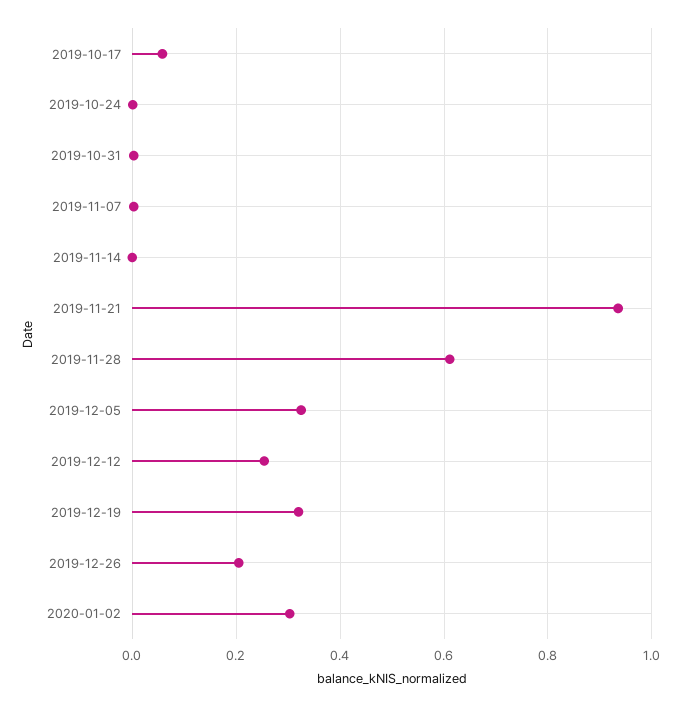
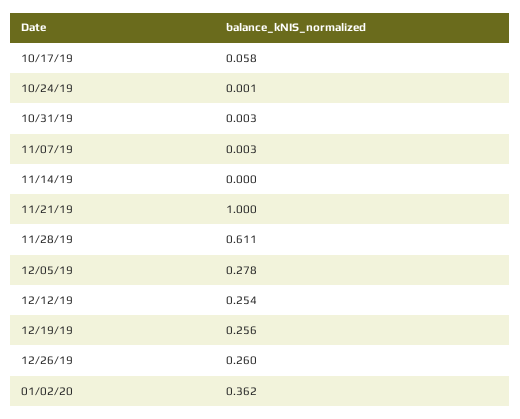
  {
    "2019-10-17": 0.058,
    "2019-10-24": 0.001,
    "2019-10-31": 0.003,
    "2019-11-07": 0.003,
    "2019-11-14": 0,
-   "2019-11-21": 0.94,
+   "2019-11-21": 1,
    "2019-11-28": 0.611,
-   "2019-12-05": 0.32,
+   "2019-12-05": 0.278,
    "2019-12-12": 0.254,
-   "2019-12-19": 0.32,
+   "2019-12-19": 0.256,
-   "2019-12-26": 0.2,
+   "2019-12-26": 0.26,
-   "2020-01-02": 0.3
+   "2020-01-02": 0.362
  }

